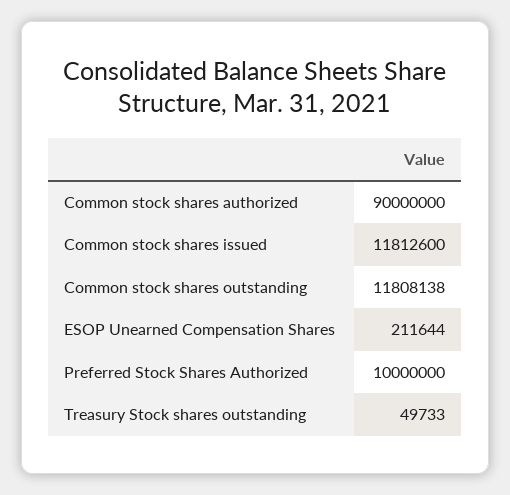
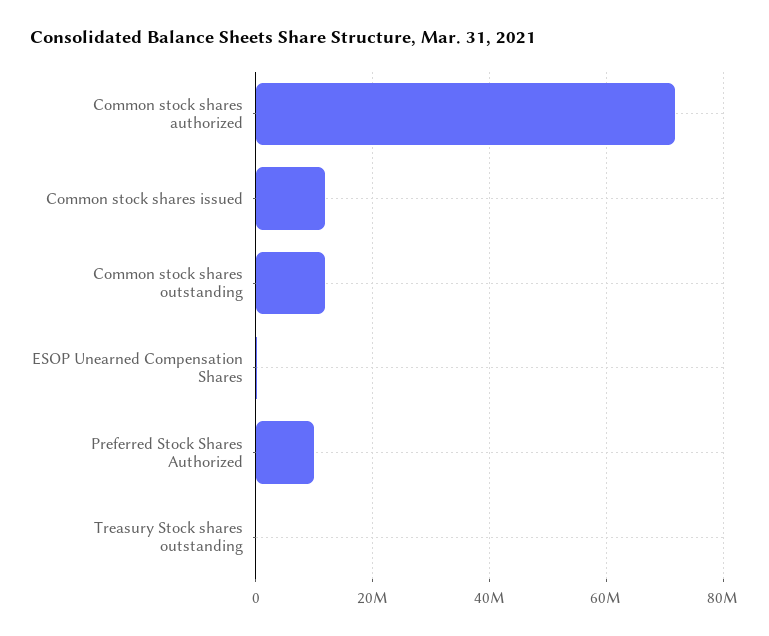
  {
-   "Common stock shares authorized": 90000000,
+   "Common stock shares authorized": 72000000,
    "Common stock shares issued": 11812600,
    "Common stock shares outstanding": 11808138,
    "ESOP Unearned Compensation Shares": 211644,
    "Preferred Stock Shares Authorized": 10000000,
    "Treasury Stock shares outstanding": 49733
  }

